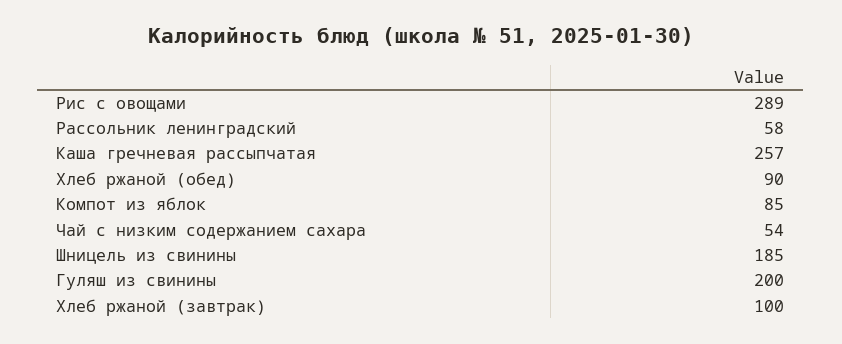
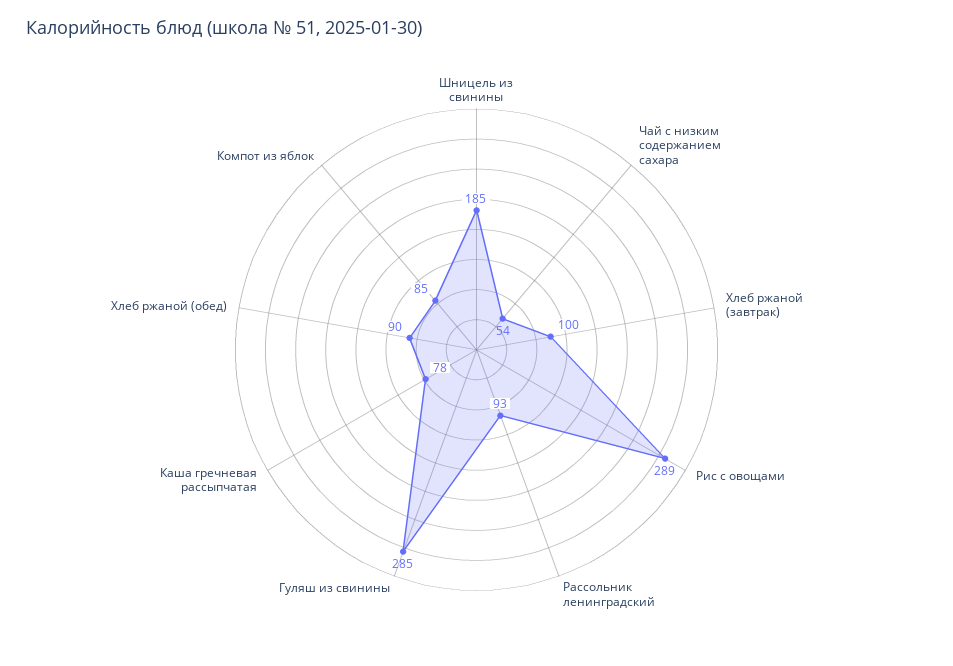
  {
    "Рис с овощами": 289,
-   "Рассольник ленинградский": 58,
+   "Рассольник ленинградский": 93,
-   "Каша гречневая рассыпчатая": 257,
+   "Каша гречневая рассыпчатая": 78,
    "Хлеб ржаной (обед)": 90,
    "Компот из яблок": 85,
    "Чай с низким содержанием сахара": 54,
    "Шницель из свинины": 185,
-   "Гуляш из свинины": 200,
+   "Гуляш из свинины": 285,
    "Хлеб ржаной (завтрак)": 100
  }

